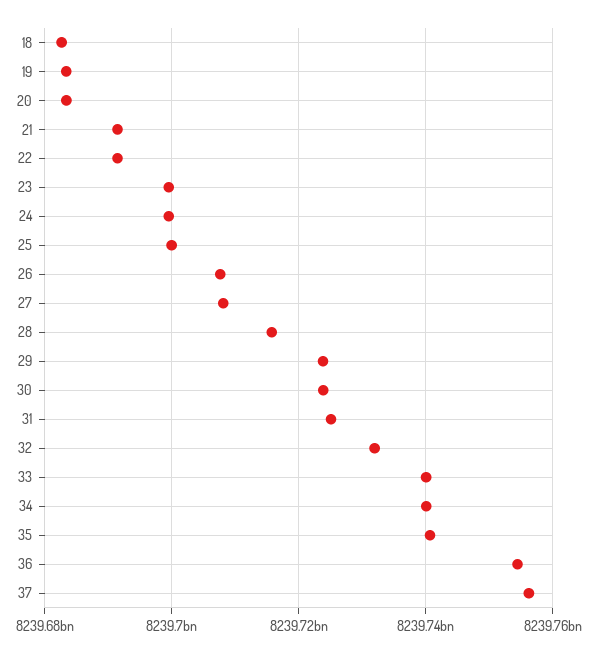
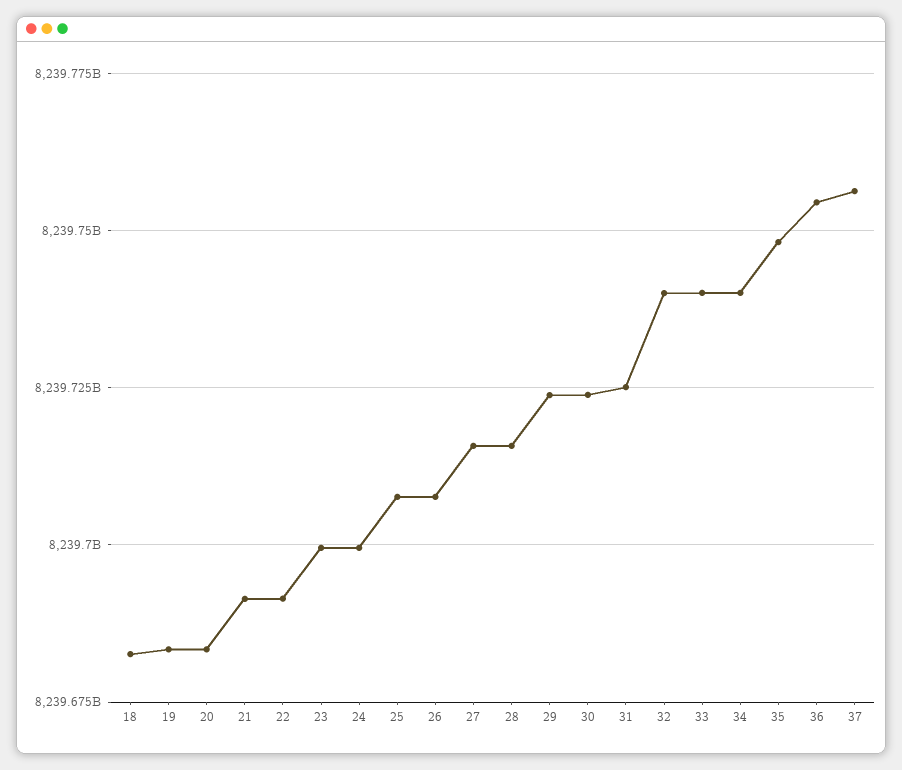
  {
    "18": 8239682000000,
    "19": 8239684000000,
    "20": 8239684000000,
    "21": 8239692000000,
    "22": 8239692000000,
    "23": 8239700000000,
    "24": 8239700000000,
-   "25": 8239700000000,
+   "25": 8239707500000,
    "26": 8239708000000,
-   "27": 8239708000000,
+   "27": 8239715000000,
    "28": 8239716000000,
    "29": 8239724000000,
    "30": 8239724000000,
    "31": 8239726000000,
-   "32": 8239732000000,
+   "32": 8239740000000,
    "33": 8239740000000,
    "34": 8239740000000,
-   "35": 8239740000000,
+   "35": 8239747500000,
    "36": 8239754000000,
    "37": 8239756000000
  }

